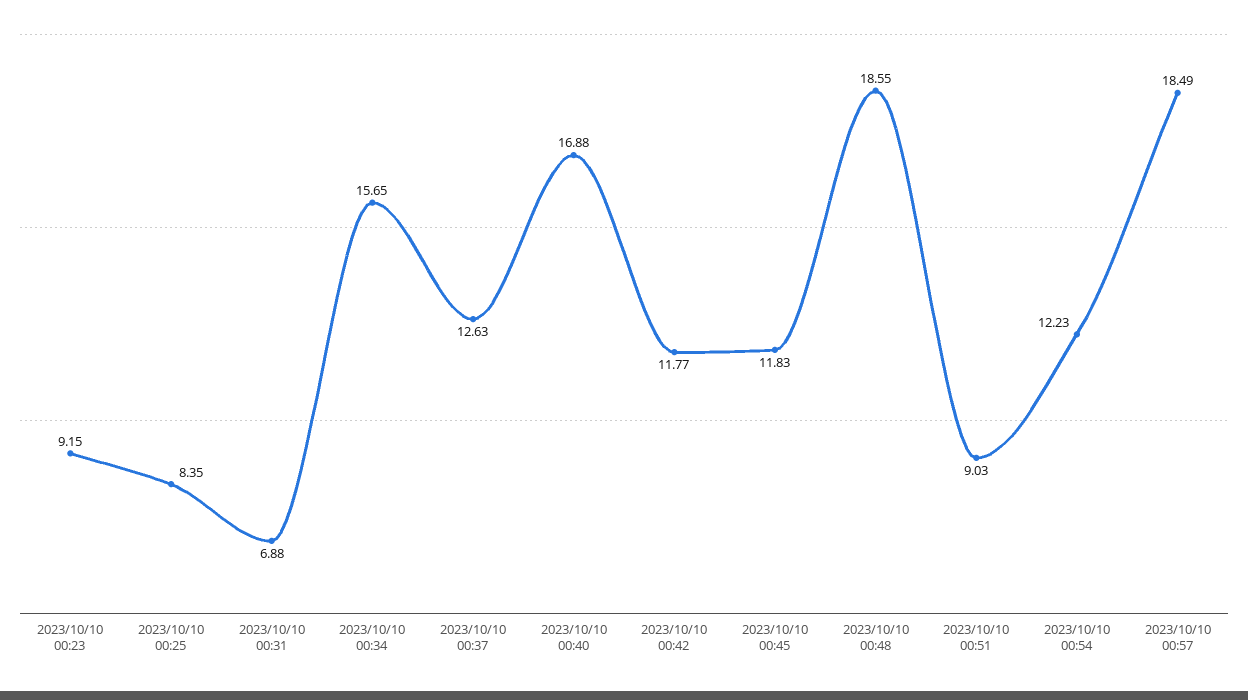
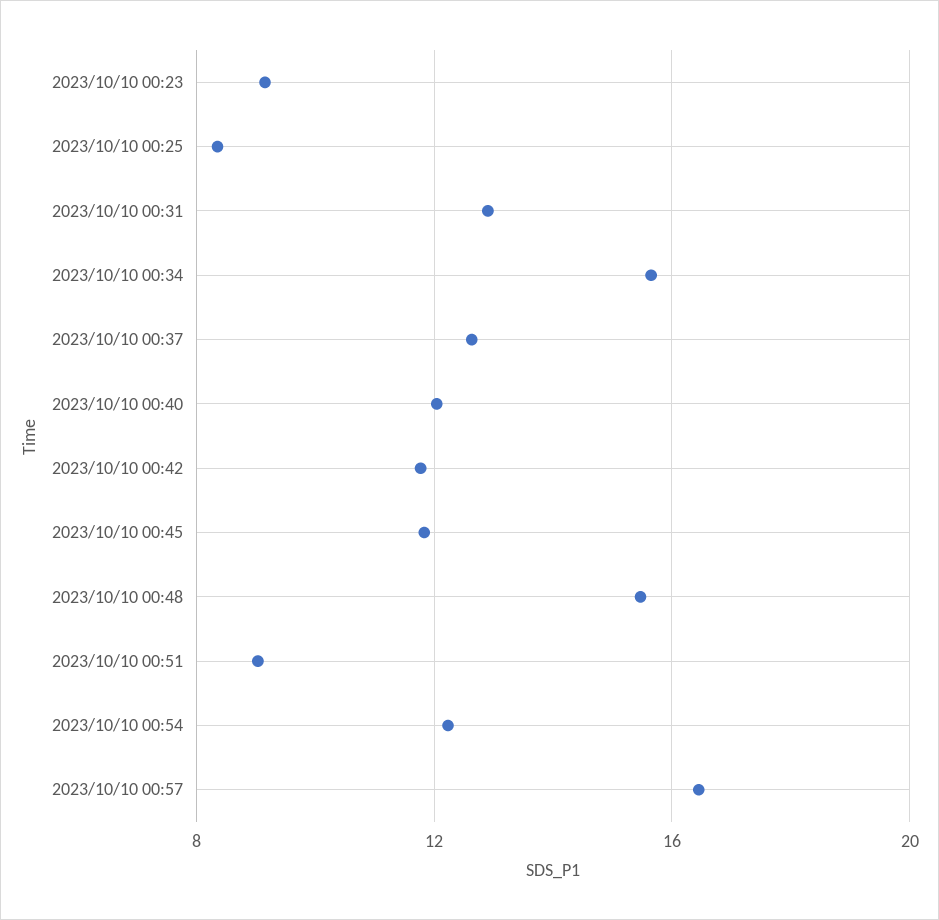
  {
    "2023/10/10 00:23": 9.15,
    "2023/10/10 00:25": 8.35,
-   "2023/10/10 00:31": 6.88,
+   "2023/10/10 00:31": 13,
    "2023/10/10 00:34": 15.65,
    "2023/10/10 00:37": 12.63,
-   "2023/10/10 00:40": 16.88,
+   "2023/10/10 00:40": 12,
    "2023/10/10 00:42": 11.77,
    "2023/10/10 00:45": 11.83,
-   "2023/10/10 00:48": 18.55,
+   "2023/10/10 00:48": 15.5,
    "2023/10/10 00:51": 9.03,
    "2023/10/10 00:54": 12.23,
-   "2023/10/10 00:57": 18.49
+   "2023/10/10 00:57": 16.5
  }

